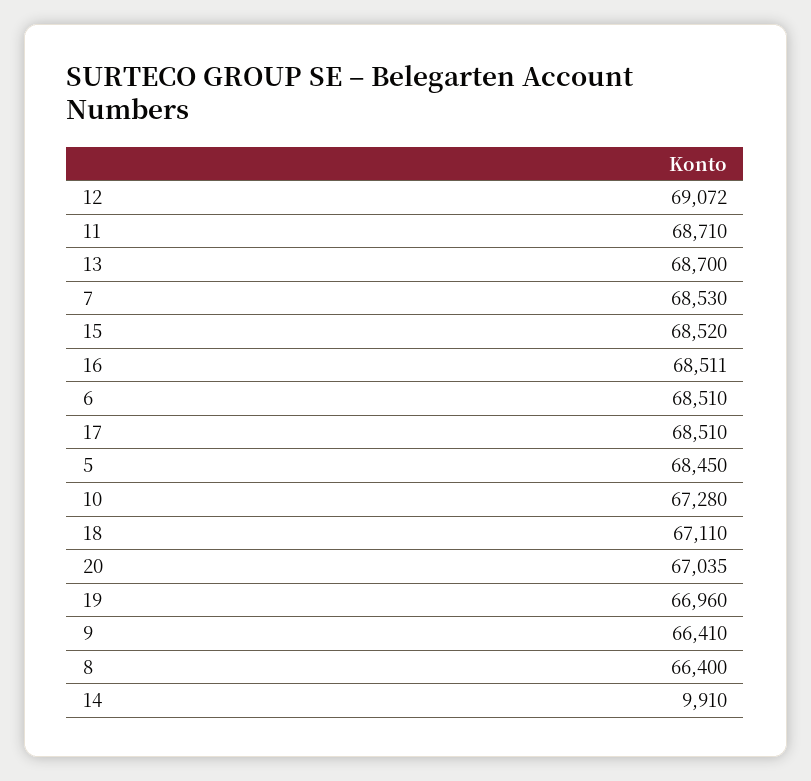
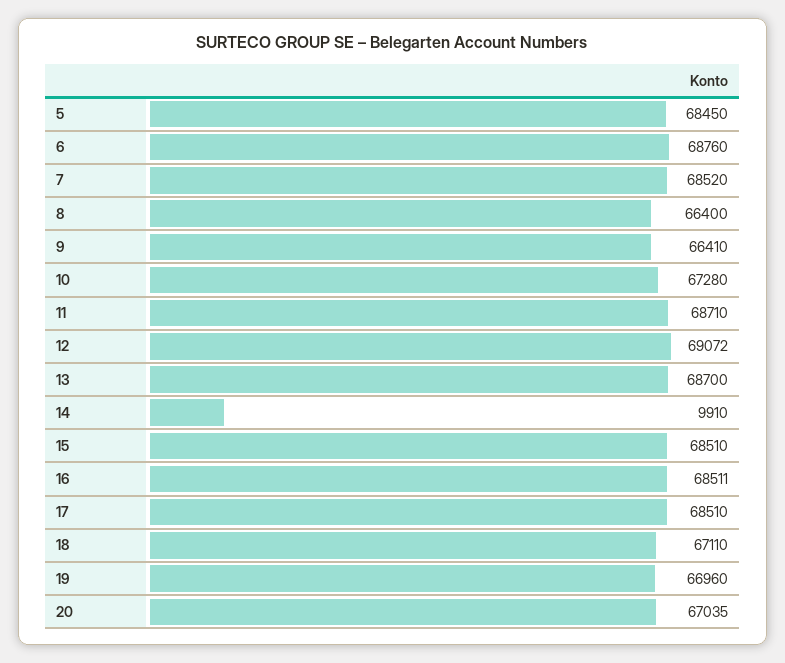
  {
    "12": 69072,
    "11": 68710,
    "13": 68700,
-   "7": 68530,
+   "7": 68520,
-   "15": 68520,
+   "15": 68510,
    "16": 68511,
-   "6": 68510,
+   "6": 68760,
    "17": 68510,
    "5": 68450,
    "10": 67280,
    "18": 67110,
    "20": 67035,
    "19": 66960,
    "9": 66410,
    "8": 66400,
    "14": 9910
  }

